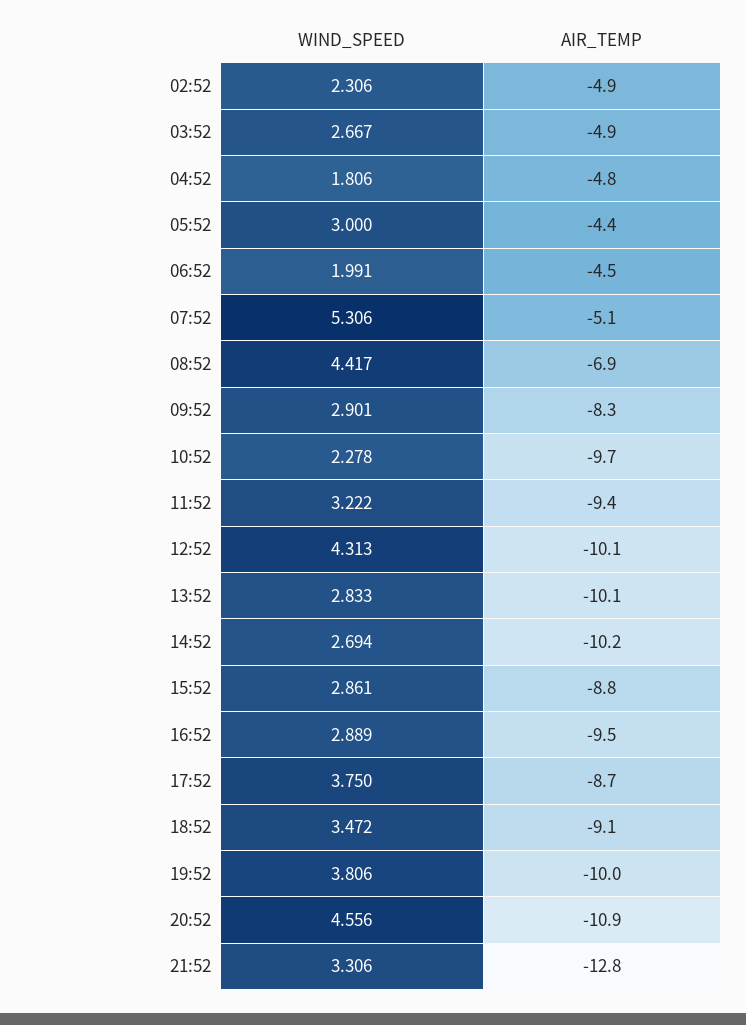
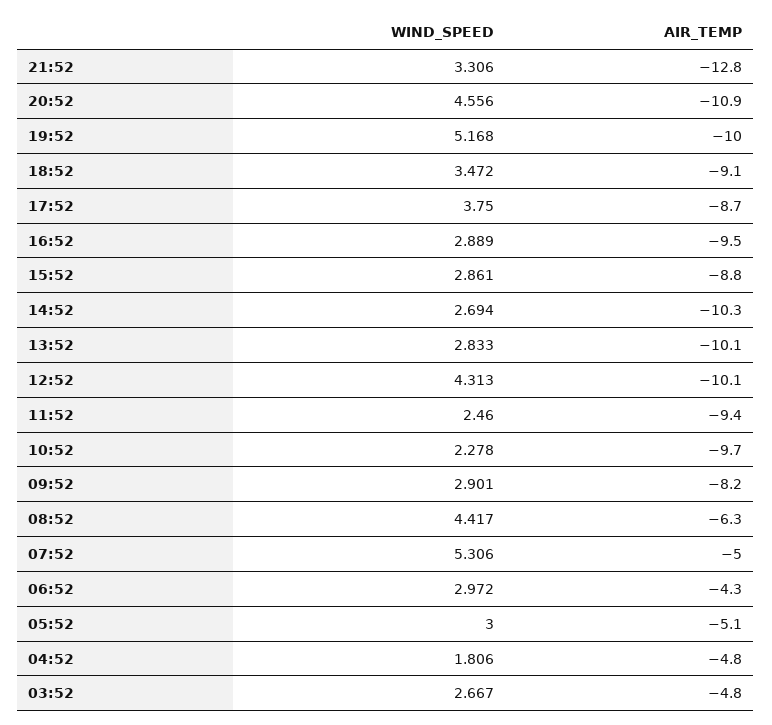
  {
    "WIND_SPEED": {
-     "02:52": 2.306,
      "03:52": 2.667,
      "04:52": 1.806,
      "05:52": 3,
-     "06:52": 1.991,
+     "06:52": 2.972,
      "07:52": 5.306,
      "08:52": 4.417,
      "09:52": 2.901,
      "10:52": 2.278,
-     "11:52": 3.222,
+     "11:52": 2.46,
      "12:52": 4.313,
      "13:52": 2.833,
      "14:52": 2.694,
      "15:52": 2.861,
      "16:52": 2.889,
      "17:52": 3.75,
      "18:52": 3.472,
-     "19:52": 3.806,
+     "19:52": 5.168,
      "20:52": 4.556,
      "21:52": 3.306
    },
    "AIR_TEMP": {
-     "02:52": -4.9,
-     "03:52": -4.9,
+     "03:52": -4.8,
      "04:52": -4.8,
-     "05:52": -4.4,
+     "05:52": -5.1,
-     "06:52": -4.5,
+     "06:52": -4.3,
-     "07:52": -5.1,
+     "07:52": -5,
-     "08:52": -6.9,
+     "08:52": -6.3,
-     "09:52": -8.3,
+     "09:52": -8.2,
      "10:52": -9.7,
      "11:52": -9.4,
      "12:52": -10.1,
      "13:52": -10.1,
-     "14:52": -10.2,
+     "14:52": -10.3,
      "15:52": -8.8,
      "16:52": -9.5,
      "17:52": -8.7,
      "18:52": -9.1,
      "19:52": -10,
      "20:52": -10.9,
      "21:52": -12.8
    }
  }

